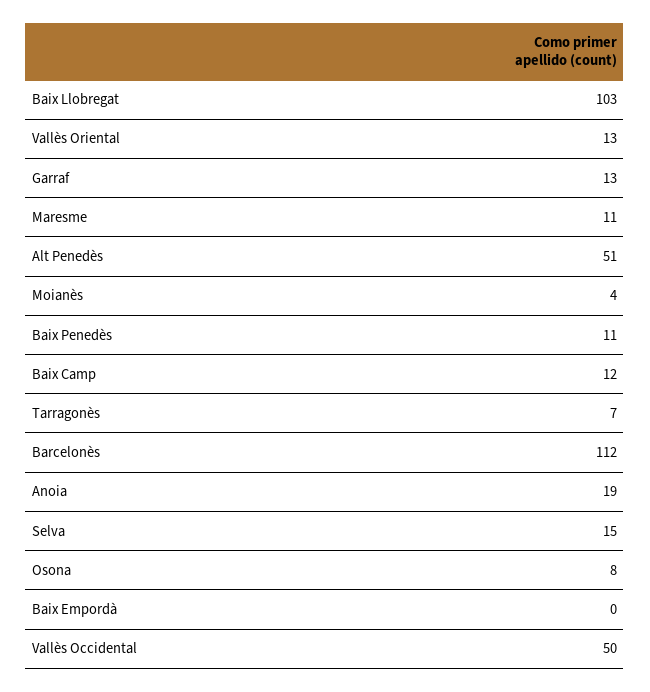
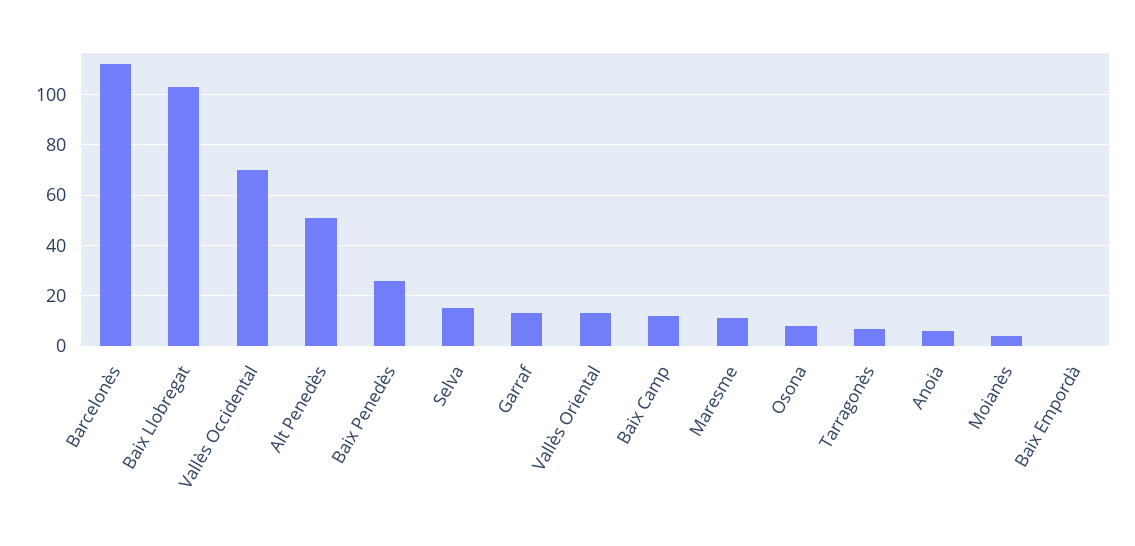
  {
    "Baix Llobregat": 103,
    "Vallès Oriental": 13,
    "Garraf": 13,
    "Maresme": 11,
    "Alt Penedès": 51,
    "Moianès": 4,
-   "Baix Penedès": 11,
+   "Baix Penedès": 25,
    "Baix Camp": 12,
    "Tarragonès": 7,
    "Barcelonès": 112,
-   "Anoia": 19,
+   "Anoia": 5,
    "Selva": 15,
    "Osona": 8,
    "Baix Empordà": 0,
-   "Vallès Occidental": 50
+   "Vallès Occidental": 70
  }

